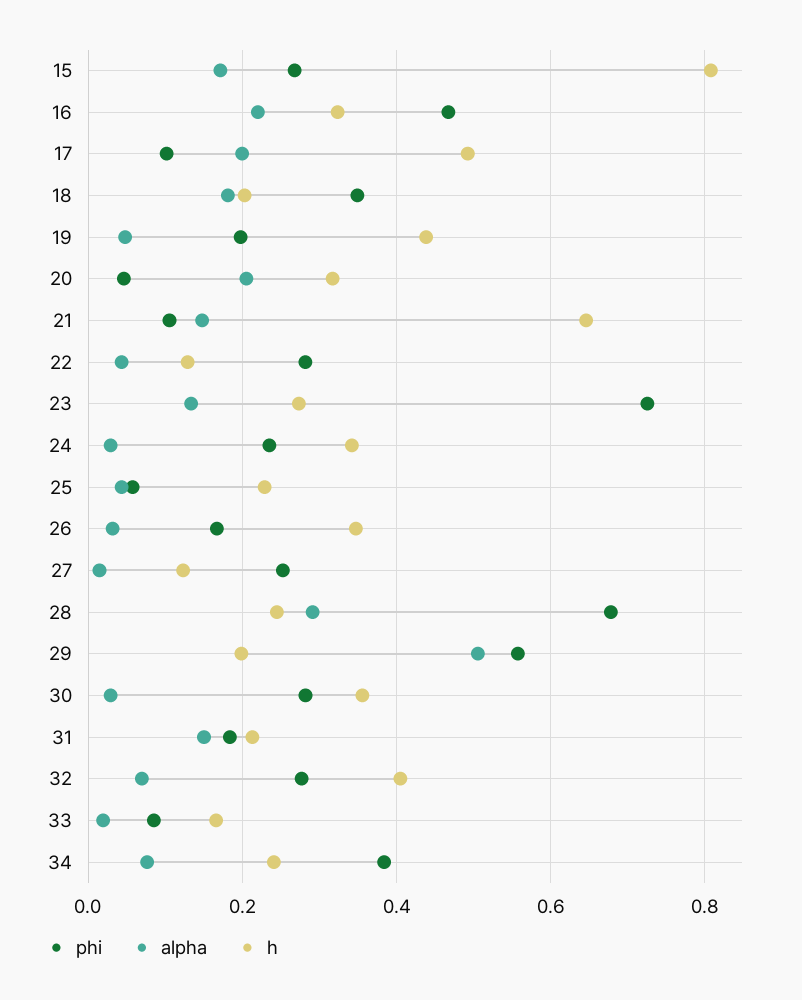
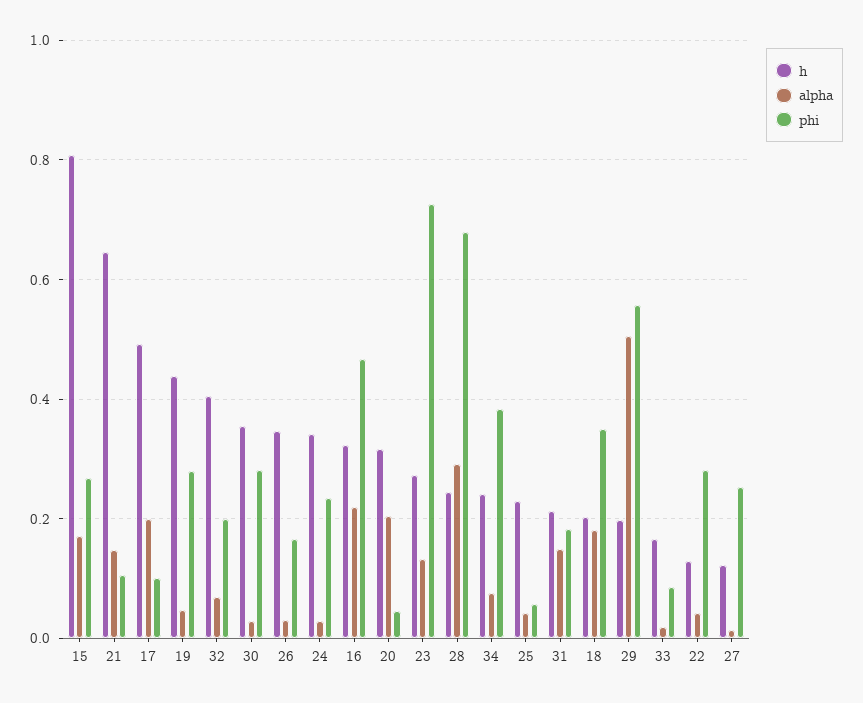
  {
    "phi": {
      "15": 0.26,
      "16": 0.46,
      "17": 0.1,
      "18": 0.34,
-     "19": 0.2,
+     "19": 0.28,
      "20": 0.04,
      "21": 0.1,
      "22": 0.28,
      "23": 0.72,
      "24": 0.24,
      "25": 0.06,
      "26": 0.16,
      "27": 0.26,
      "28": 0.68,
      "29": 0.56,
      "30": 0.28,
      "31": 0.18,
-     "32": 0.28,
+     "32": 0.2,
      "33": 0.08,
      "34": 0.38
    },
    "alpha": {
      "15": 0.18,
      "16": 0.22,
      "17": 0.2,
      "18": 0.18,
      "19": 0.04,
      "20": 0.2,
      "21": 0.14,
      "22": 0.04,
      "23": 0.14,
      "24": 0.02,
      "25": 0.04,
      "26": 0.04,
      "27": 0.02,
      "28": 0.3,
      "29": 0.5,
      "30": 0.02,
      "31": 0.16,
      "32": 0.06,
      "33": 0.02,
      "34": 0.08
    },
    "h": {
      "15": 0.8,
      "16": 0.32,
      "17": 0.5,
      "18": 0.2,
      "19": 0.44,
      "20": 0.32,
      "21": 0.64,
      "22": 0.12,
      "23": 0.28,
      "24": 0.34,
      "25": 0.22,
      "26": 0.34,
      "27": 0.12,
      "28": 0.24,
      "29": 0.2,
      "30": 0.36,
      "31": 0.22,
      "32": 0.4,
      "33": 0.16,
      "34": 0.24
    }
  }

